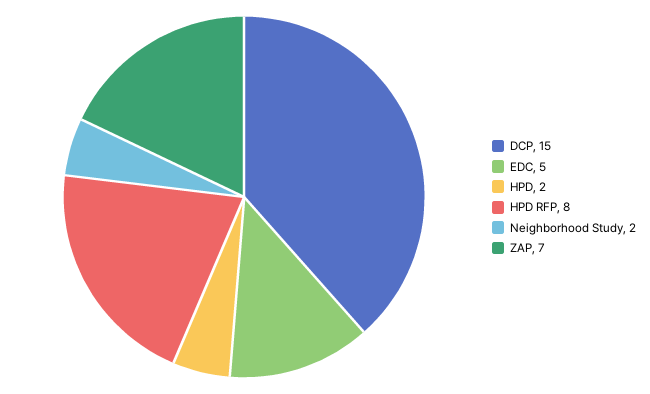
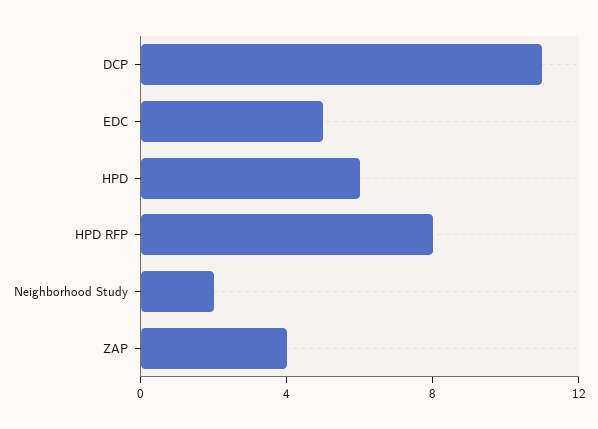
  {
-   "DCP": 15,
+   "DCP": 11,
    "EDC": 5,
-   "HPD": 2,
+   "HPD": 6,
    "HPD RFP": 8,
    "Neighborhood Study": 2,
-   "ZAP": 7
+   "ZAP": 4
  }

